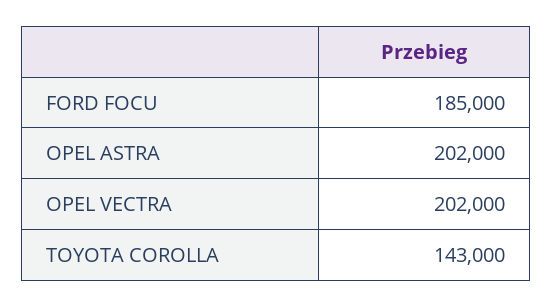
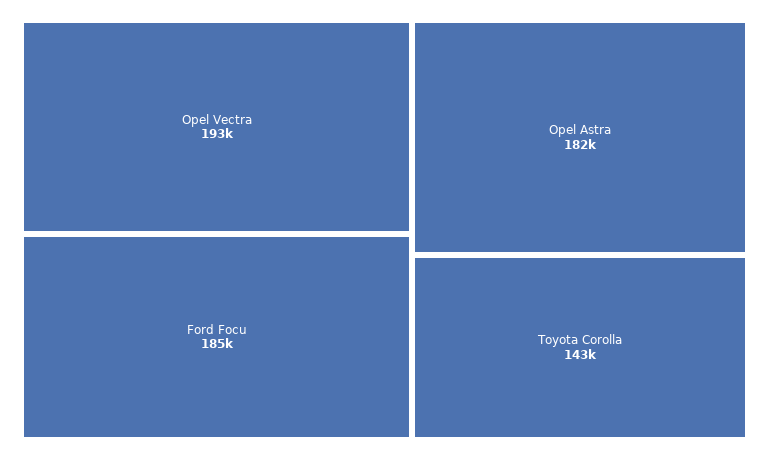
  {
    "FORD FOCU": 185000,
-   "OPEL ASTRA": 202000,
+   "OPEL ASTRA": 182000,
-   "OPEL VECTRA": 202000,
+   "OPEL VECTRA": 193000,
    "TOYOTA COROLLA": 143000
  }

